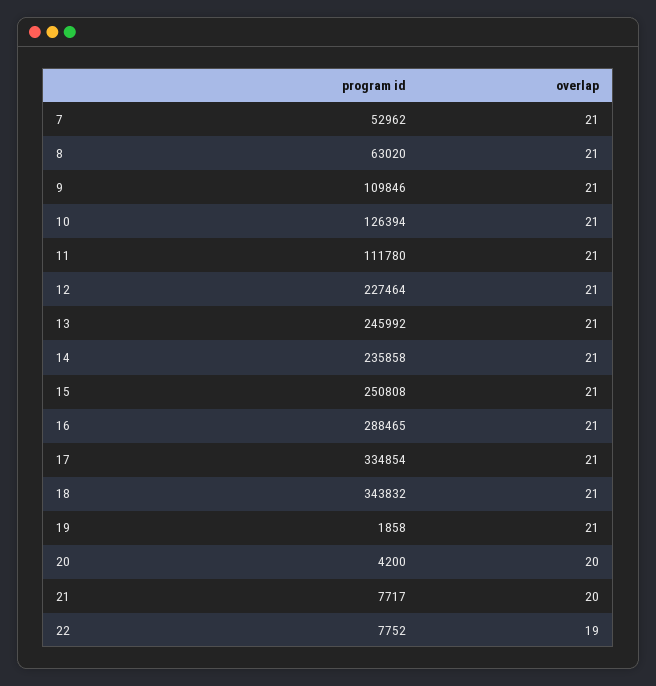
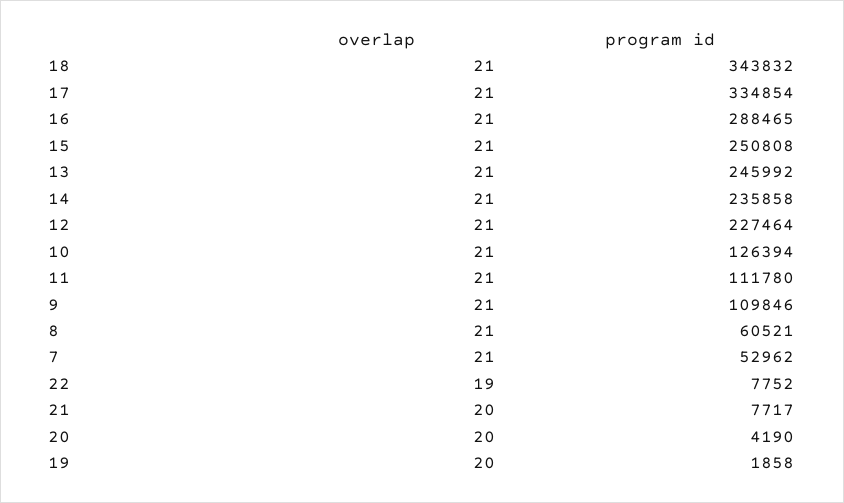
  {
    "program id": {
      "7": 52962,
-     "8": 63020,
+     "8": 60521,
      "9": 109846,
      "10": 126394,
      "11": 111780,
      "12": 227464,
      "13": 245992,
      "14": 235858,
      "15": 250808,
      "16": 288465,
      "17": 334854,
      "18": 343832,
      "19": 1858,
-     "20": 4200,
+     "20": 4190,
      "21": 7717,
      "22": 7752
    },
    "overlap": {
      "7": 21,
      "8": 21,
      "9": 21,
      "10": 21,
      "11": 21,
      "12": 21,
      "13": 21,
      "14": 21,
      "15": 21,
      "16": 21,
      "17": 21,
      "18": 21,
-     "19": 21,
+     "19": 20,
      "20": 20,
      "21": 20,
      "22": 19
    }
  }

